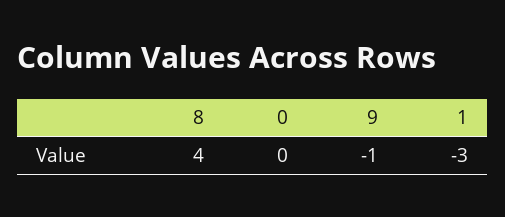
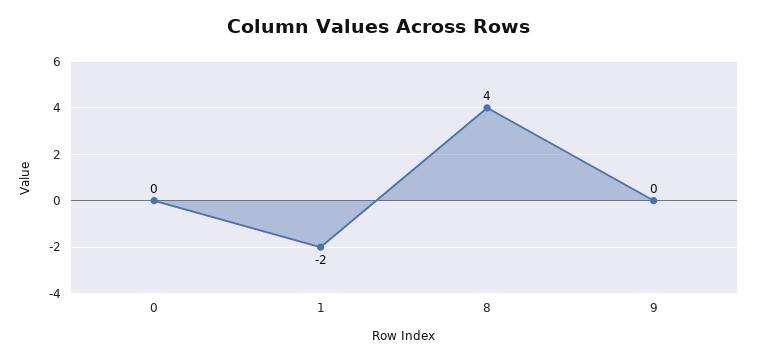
  {
    "8": 4,
    "0": 0,
-   "9": -1,
+   "9": 0,
-   "1": -3
+   "1": -2
  }

